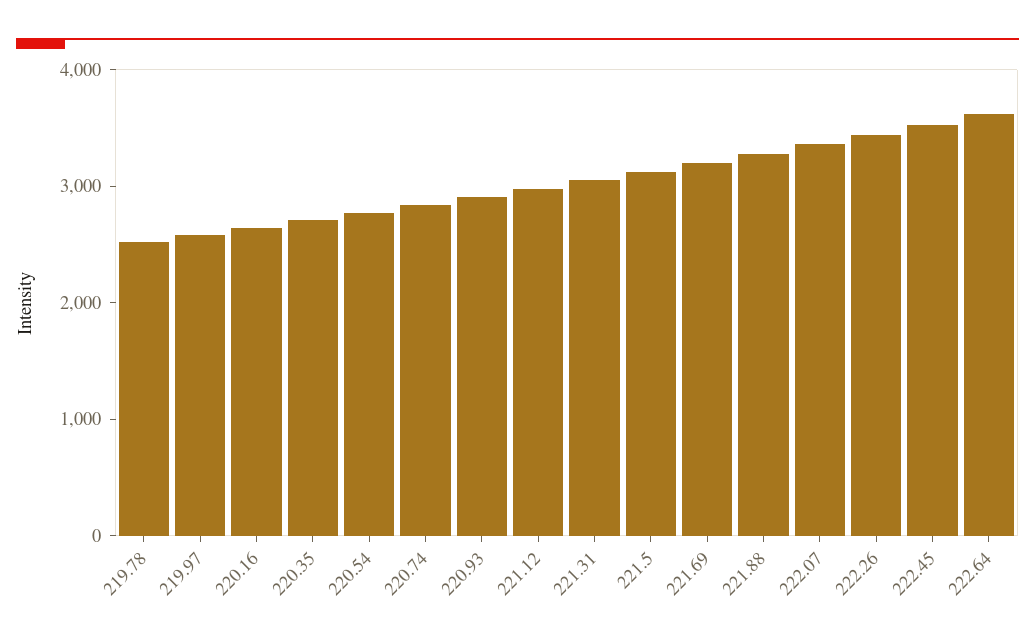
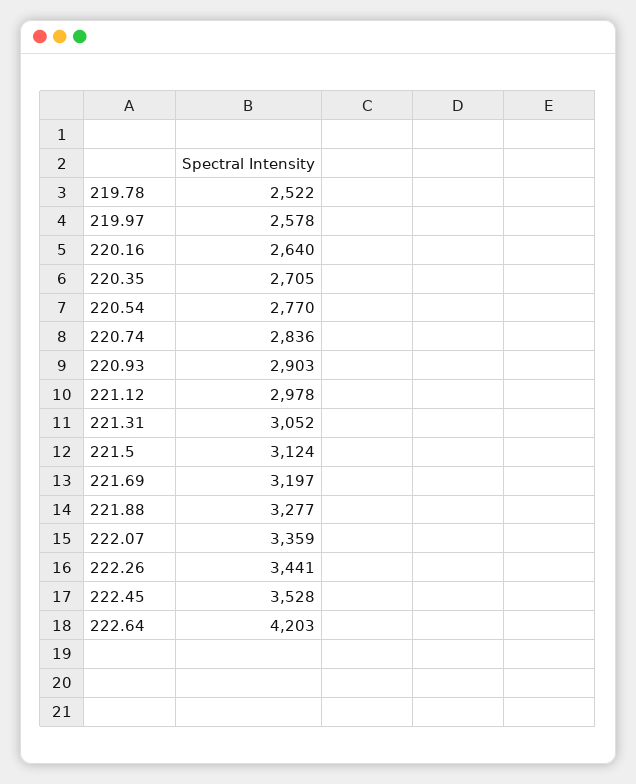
  {
    "219.78": 2522,
    "219.97": 2578,
    "220.16": 2640,
    "220.35": 2705,
    "220.54": 2770,
    "220.74": 2836,
    "220.93": 2903,
    "221.12": 2978,
    "221.31": 3052,
    "221.5": 3124,
    "221.69": 3197,
    "221.88": 3277,
    "222.07": 3359,
    "222.26": 3441,
    "222.45": 3528,
-   "222.64": 3600
+   "222.64": 4203
  }

